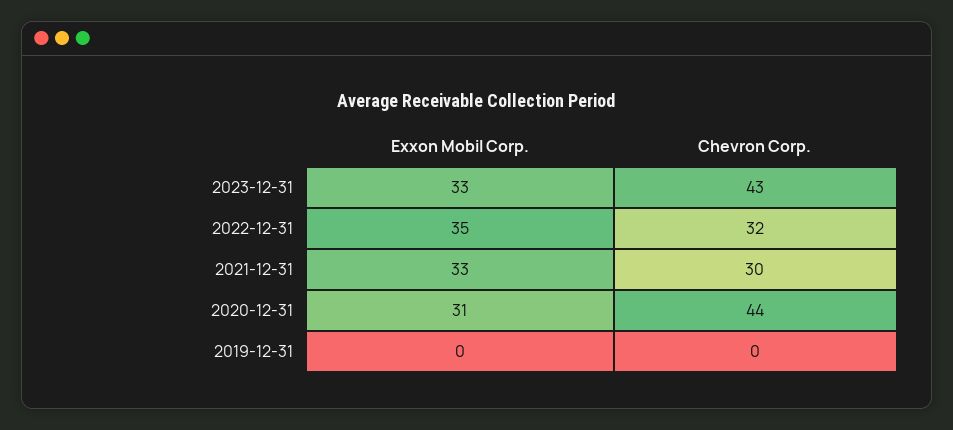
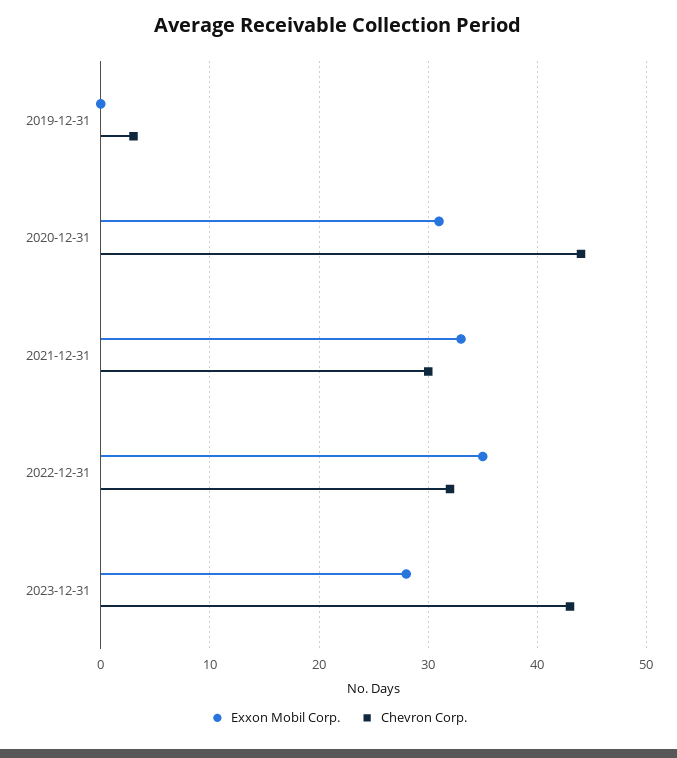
  {
    "Exxon Mobil Corp.": {
-     "2023-12-31": 33,
+     "2023-12-31": 28,
      "2022-12-31": 35,
      "2021-12-31": 33,
      "2020-12-31": 31,
      "2019-12-31": 0
    },
    "Chevron Corp.": {
      "2023-12-31": 43,
      "2022-12-31": 32,
      "2021-12-31": 30,
      "2020-12-31": 44,
-     "2019-12-31": 0
+     "2019-12-31": 3
    }
  }

